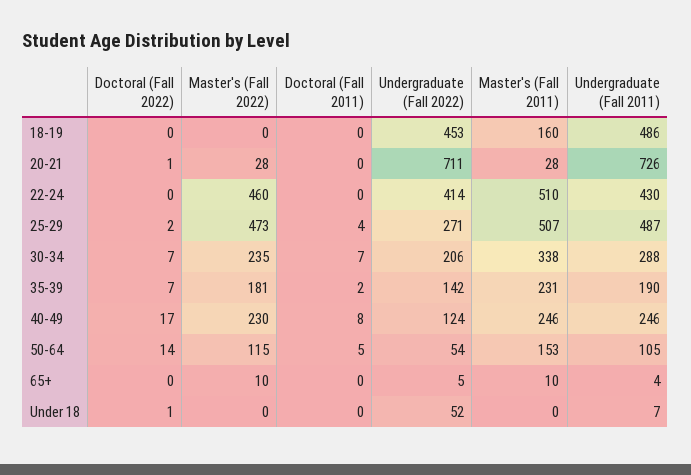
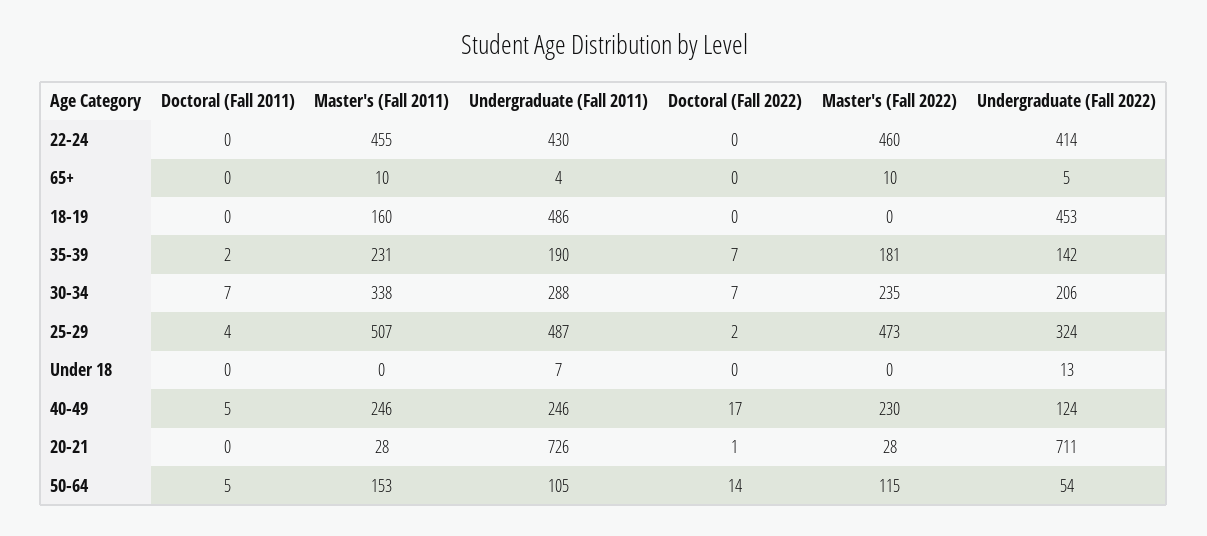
  {
    "Doctoral (Fall 2022)": {
      "18-19": 0,
      "20-21": 1,
      "22-24": 0,
      "25-29": 2,
      "30-34": 7,
      "35-39": 7,
      "40-49": 17,
      "50-64": 14,
      "65+": 0,
-     "Under 18": 1
+     "Under 18": 0
    },
    "Master's (Fall 2022)": {
      "18-19": 0,
      "20-21": 28,
      "22-24": 460,
      "25-29": 473,
      "30-34": 235,
      "35-39": 181,
      "40-49": 230,
      "50-64": 115,
      "65+": 10,
      "Under 18": 0
    },
    "Doctoral (Fall 2011)": {
      "18-19": 0,
      "20-21": 0,
      "22-24": 0,
      "25-29": 4,
      "30-34": 7,
      "35-39": 2,
-     "40-49": 8,
+     "40-49": 5,
      "50-64": 5,
      "65+": 0,
      "Under 18": 0
    },
    "Undergraduate (Fall 2022)": {
      "18-19": 453,
      "20-21": 711,
      "22-24": 414,
-     "25-29": 271,
+     "25-29": 324,
      "30-34": 206,
      "35-39": 142,
      "40-49": 124,
      "50-64": 54,
      "65+": 5,
-     "Under 18": 52
+     "Under 18": 13
    },
    "Master's (Fall 2011)": {
      "18-19": 160,
      "20-21": 28,
-     "22-24": 510,
+     "22-24": 455,
      "25-29": 507,
      "30-34": 338,
      "35-39": 231,
      "40-49": 246,
      "50-64": 153,
      "65+": 10,
      "Under 18": 0
    },
    "Undergraduate (Fall 2011)": {
      "18-19": 486,
      "20-21": 726,
      "22-24": 430,
      "25-29": 487,
      "30-34": 288,
      "35-39": 190,
      "40-49": 246,
      "50-64": 105,
      "65+": 4,
      "Under 18": 7
    }
  }

